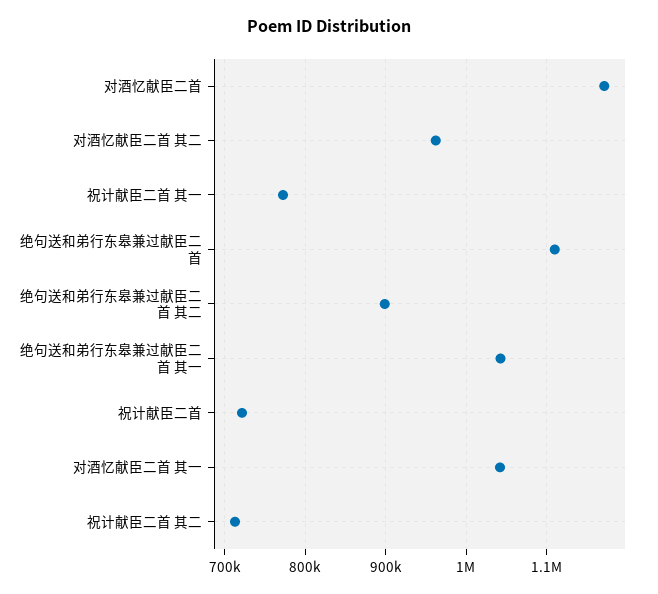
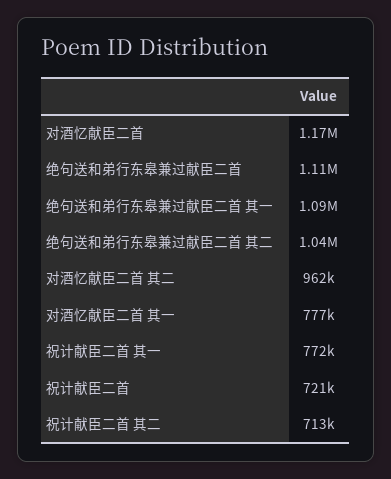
  {
    "对酒忆献臣二首": 1170000,
    "对酒忆献臣二首 其二": 962000,
    "祝计献臣二首 其一": 772000,
    "绝句送和弟行东皋兼过献臣二首": 1110000,
-   "绝句送和弟行东皋兼过献臣二首 其二": 900000,
+   "绝句送和弟行东皋兼过献臣二首 其二": 1040000,
-   "绝句送和弟行东皋兼过献臣二首 其一": 1040000,
+   "绝句送和弟行东皋兼过献臣二首 其一": 1090000,
    "祝计献臣二首": 721000,
-   "对酒忆献臣二首 其一": 1040000,
+   "对酒忆献臣二首 其一": 777000,
    "祝计献臣二首 其二": 713000
  }

